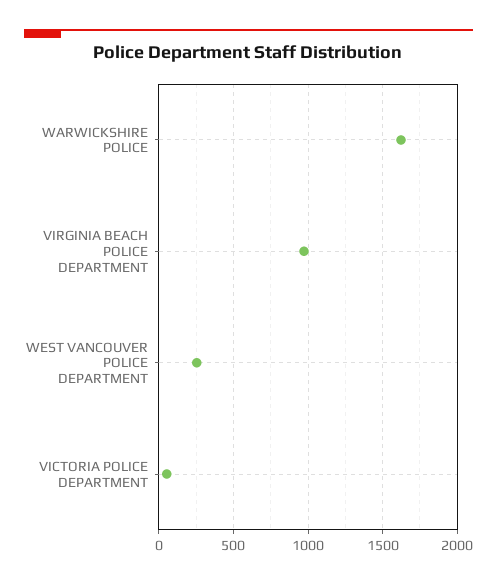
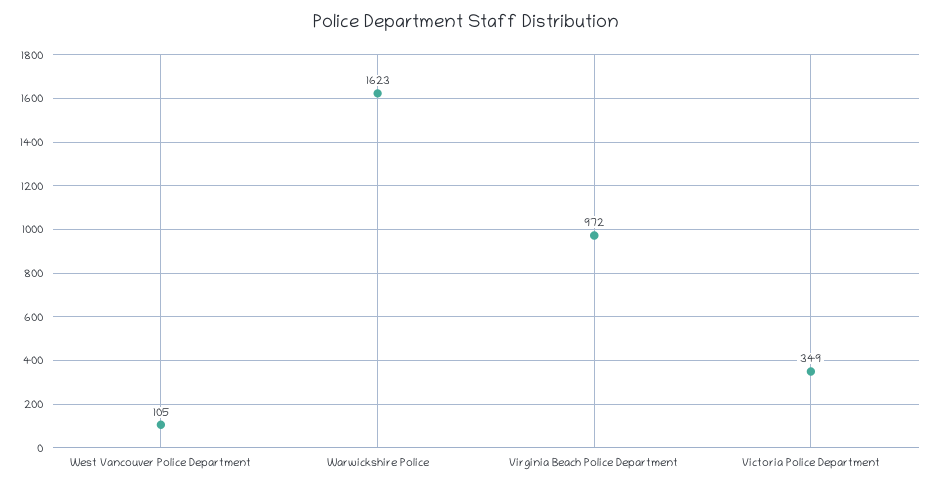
  {
    "WARWICKSHIRE POLICE": 1623,
    "VIRGINIA BEACH POLICE DEPARTMENT": 972,
-   "WEST VANCOUVER POLICE DEPARTMENT": 250,
+   "WEST VANCOUVER POLICE DEPARTMENT": 105,
-   "VICTORIA POLICE DEPARTMENT": 50
+   "VICTORIA POLICE DEPARTMENT": 349
  }

